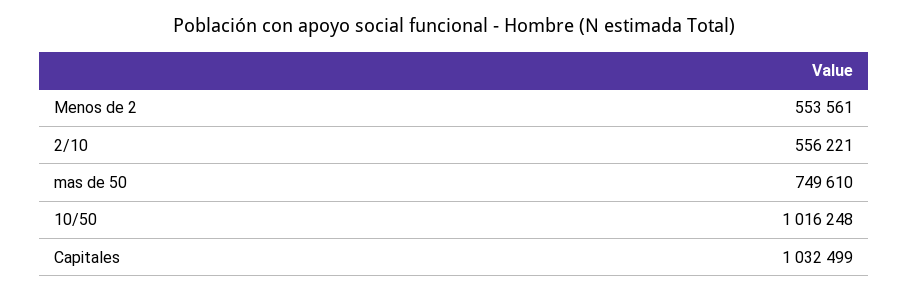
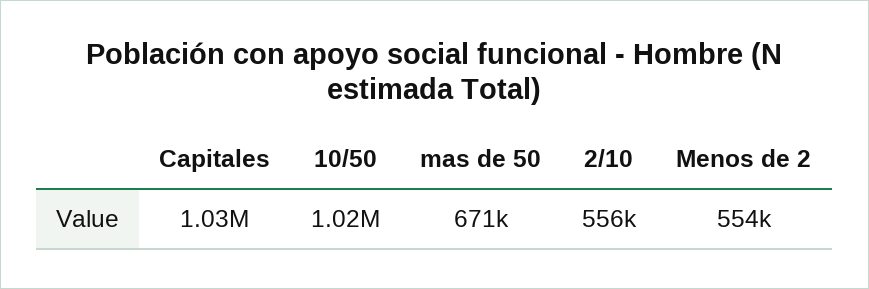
  {
    "Menos de 2": 553561,
    "2/10": 556221,
-   "mas de 50": 749610,
+   "mas de 50": 671000,
    "10/50": 1016248,
    "Capitales": 1032499
  }

